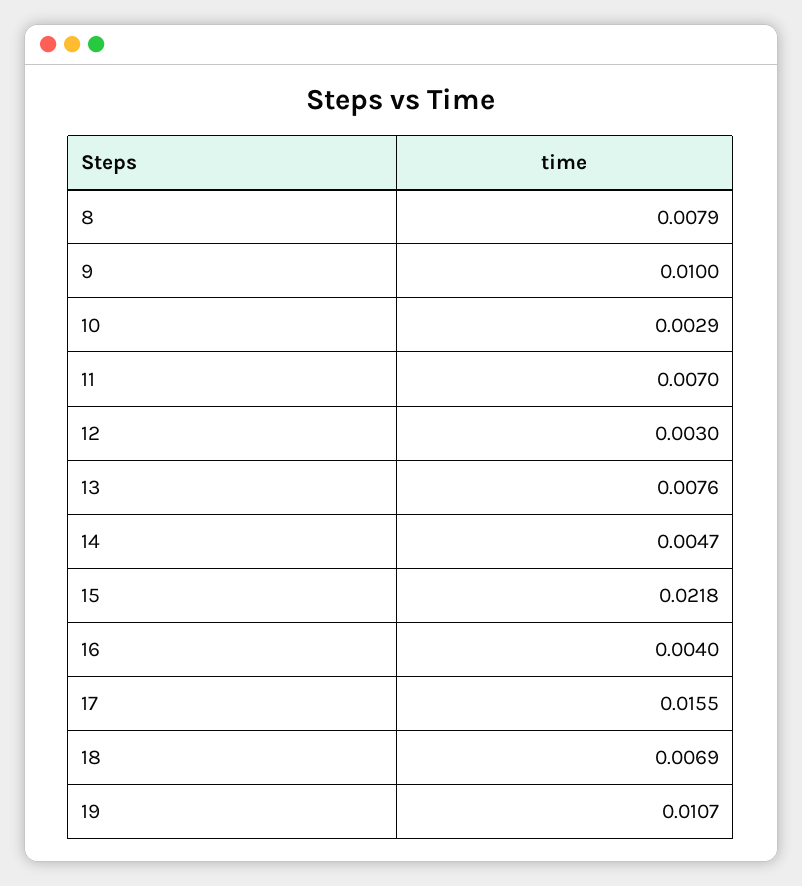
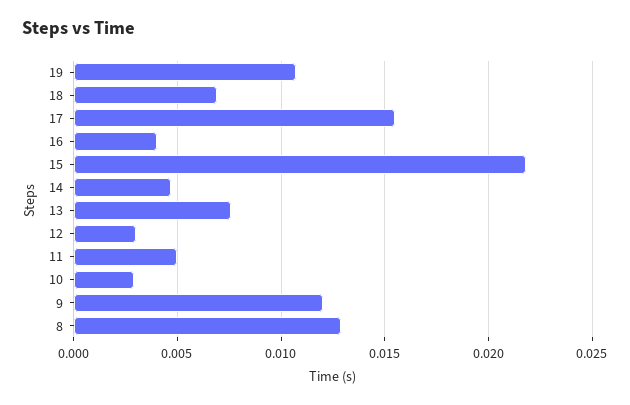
  {
-   "8": 0.0079,
+   "8": 0.013,
-   "9": 0.01,
+   "9": 0.012,
    "10": 0.0029,
-   "11": 0.007,
+   "11": 0.005,
    "12": 0.003,
    "13": 0.0076,
    "14": 0.0047,
    "15": 0.0218,
    "16": 0.004,
    "17": 0.0155,
    "18": 0.0069,
    "19": 0.0107
  }

